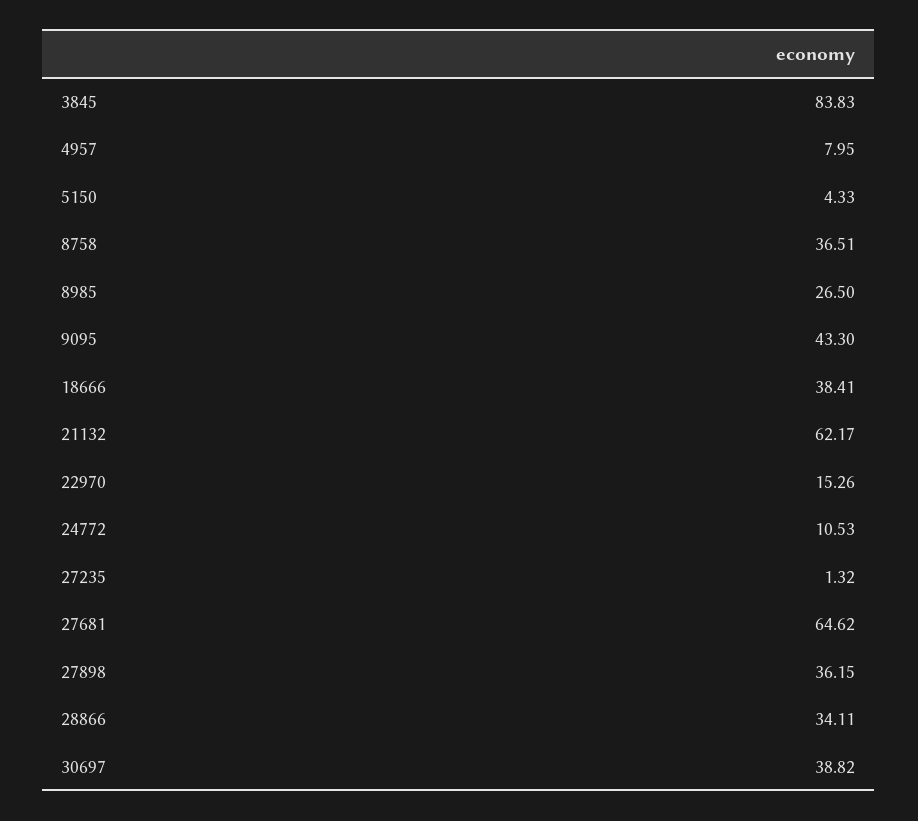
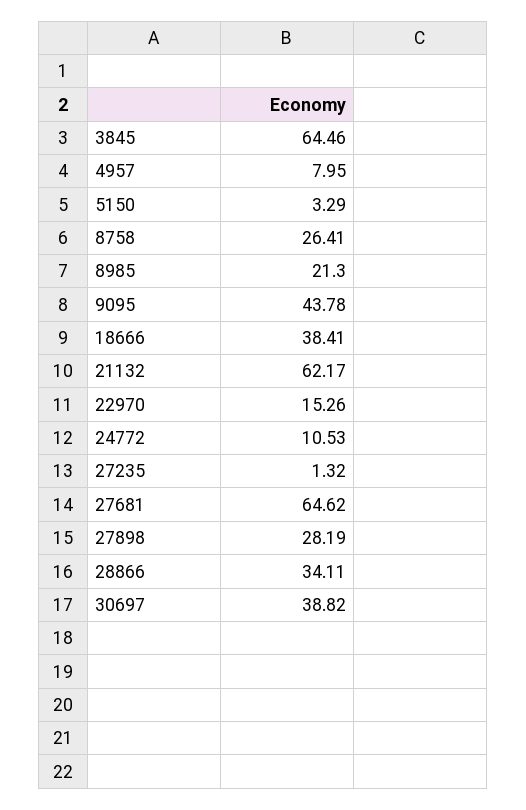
  {
-   "3845": 83.83,
+   "3845": 64.46,
    "4957": 7.95,
-   "5150": 4.33,
+   "5150": 3.29,
-   "8758": 36.51,
+   "8758": 26.41,
-   "8985": 26.5,
+   "8985": 21.3,
-   "9095": 43.3,
+   "9095": 43.78,
    "18666": 38.41,
    "21132": 62.17,
    "22970": 15.26,
    "24772": 10.53,
    "27235": 1.32,
    "27681": 64.62,
-   "27898": 36.15,
+   "27898": 28.19,
    "28866": 34.11,
    "30697": 38.82
  }

